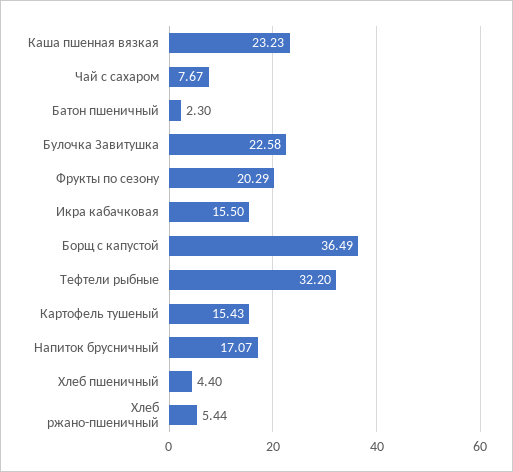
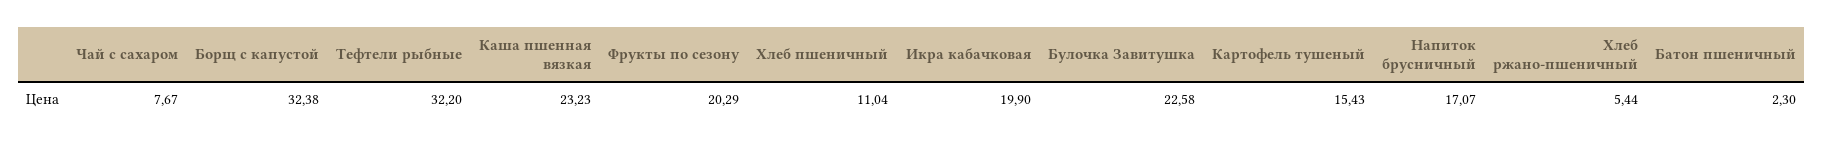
  {
    "Каша пшенная вязкая": 23.23,
    "Чай с сахаром": 7.67,
    "Батон пшеничный": 2.3,
    "Булочка Завитушка": 22.58,
    "Фрукты по сезону": 20.29,
-   "Икра кабачковая": 15.5,
+   "Икра кабачковая": 19.9,
-   "Борщ с капустой": 36.49,
+   "Борщ с капустой": 32.38,
    "Тефтели рыбные": 32.2,
    "Картофель тушеный": 15.43,
    "Напиток брусничный": 17.07,
-   "Хлеб пшеничный": 4.4,
+   "Хлеб пшеничный": 11.04,
    "Хлеб ржано-пшеничный": 5.44
  }

